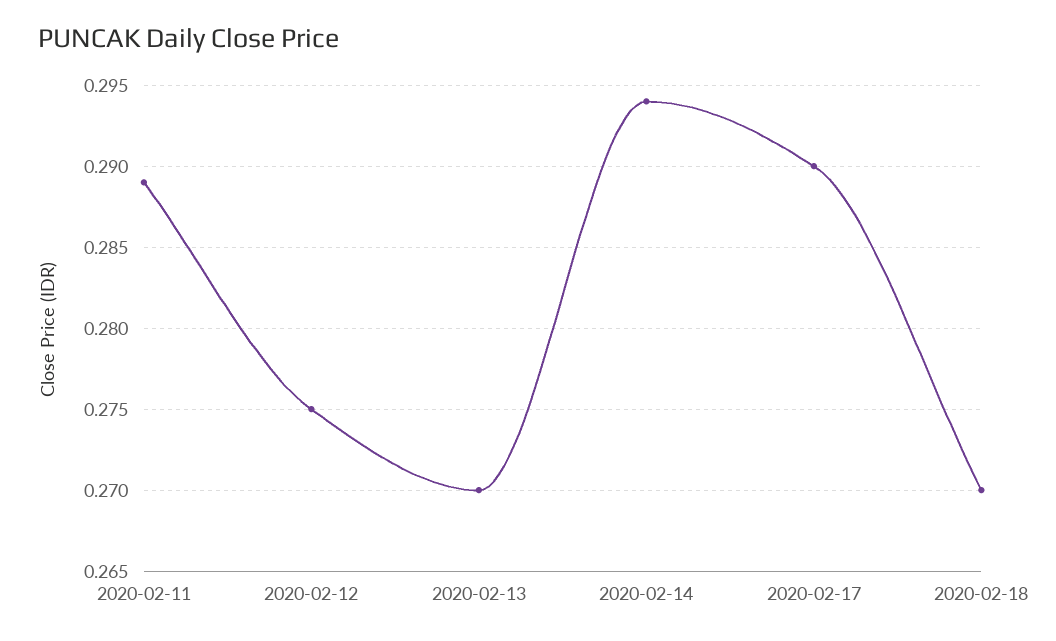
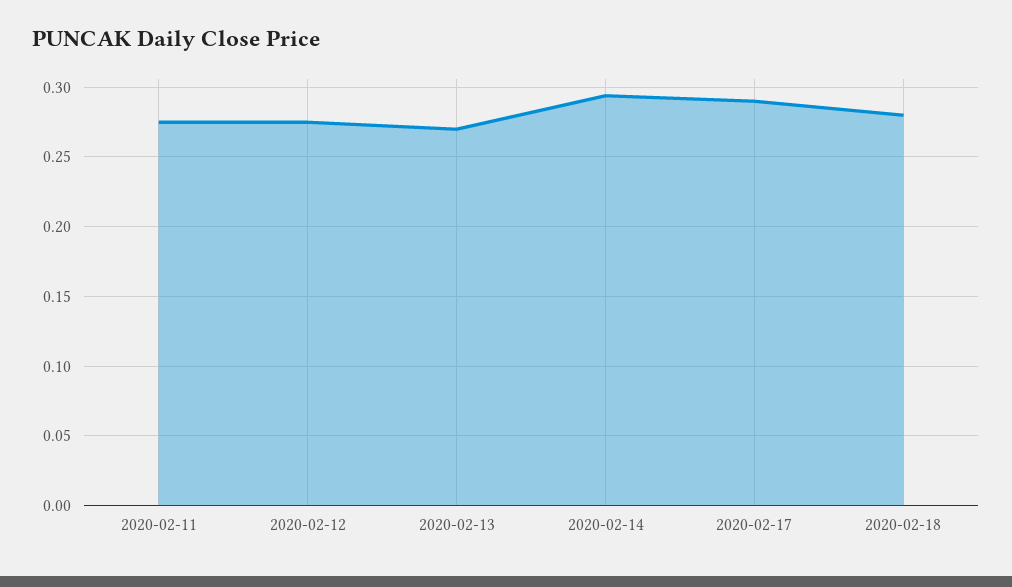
  {
-   "2020-02-11": 0.289,
+   "2020-02-11": 0.275,
    "2020-02-12": 0.275,
    "2020-02-13": 0.27,
    "2020-02-14": 0.294,
    "2020-02-17": 0.29,
-   "2020-02-18": 0.27
+   "2020-02-18": 0.28
  }

